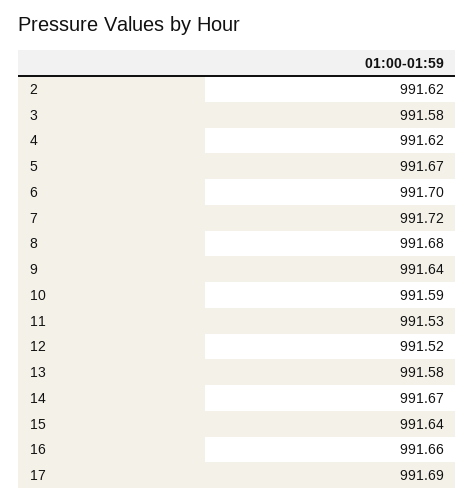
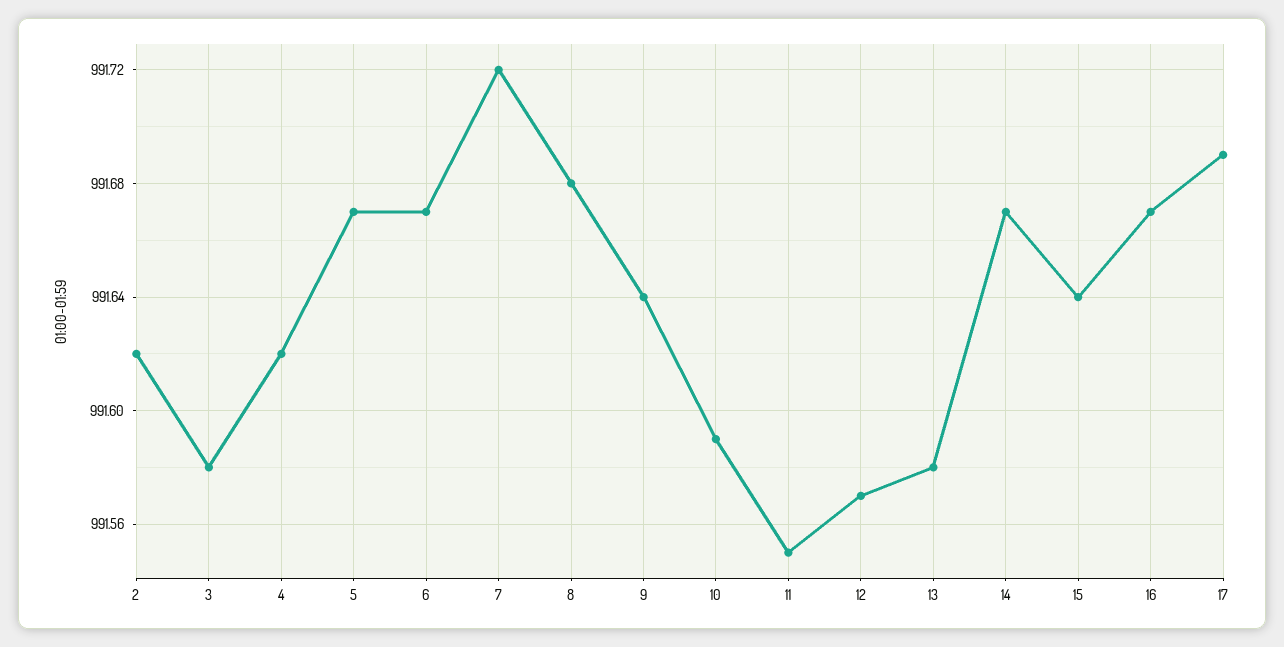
  {
    "2": 991.62,
    "3": 991.58,
    "4": 991.62,
    "5": 991.67,
-   "6": 991.7,
+   "6": 991.67,
    "7": 991.72,
    "8": 991.68,
    "9": 991.64,
    "10": 991.59,
-   "11": 991.53,
+   "11": 991.55,
-   "12": 991.52,
+   "12": 991.57,
    "13": 991.58,
    "14": 991.67,
    "15": 991.64,
-   "16": 991.66,
+   "16": 991.67,
    "17": 991.69
  }

